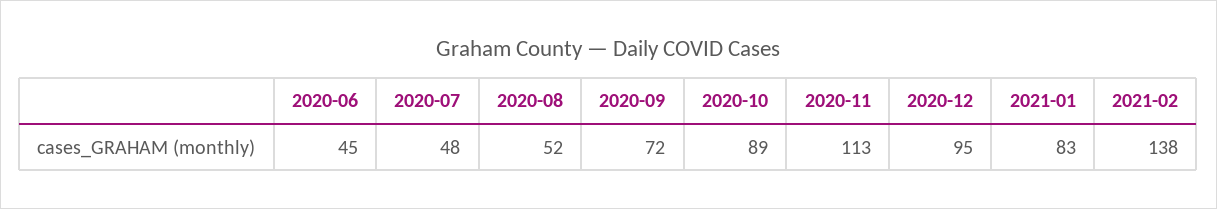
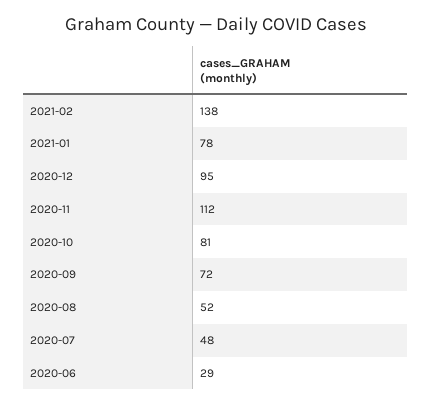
  {
-   "2020-06": 45,
+   "2020-06": 29,
    "2020-07": 48,
    "2020-08": 52,
    "2020-09": 72,
-   "2020-10": 89,
+   "2020-10": 81,
-   "2020-11": 113,
+   "2020-11": 112,
    "2020-12": 95,
-   "2021-01": 83,
+   "2021-01": 78,
    "2021-02": 138
  }

